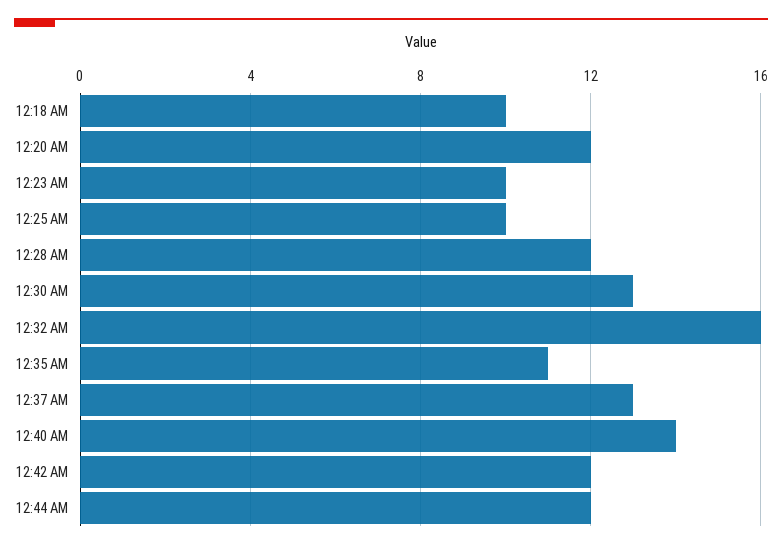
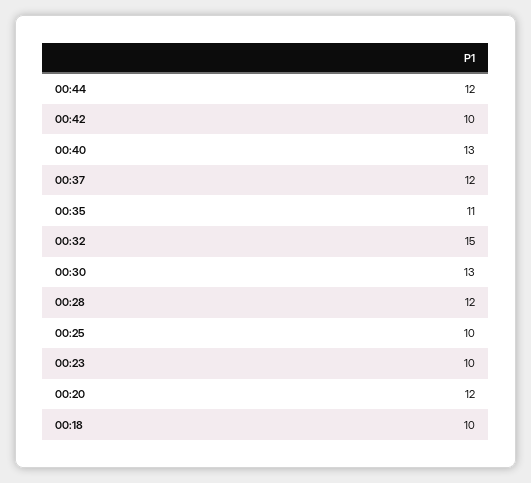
  {
    "12:18 AM": 10,
    "12:20 AM": 12,
    "12:23 AM": 10,
    "12:25 AM": 10,
    "12:28 AM": 12,
    "12:30 AM": 13,
-   "12:32 AM": 16,
+   "12:32 AM": 15,
    "12:35 AM": 11,
-   "12:37 AM": 13,
+   "12:37 AM": 12,
-   "12:40 AM": 14,
+   "12:40 AM": 13,
-   "12:42 AM": 12,
+   "12:42 AM": 10,
    "12:44 AM": 12
  }

